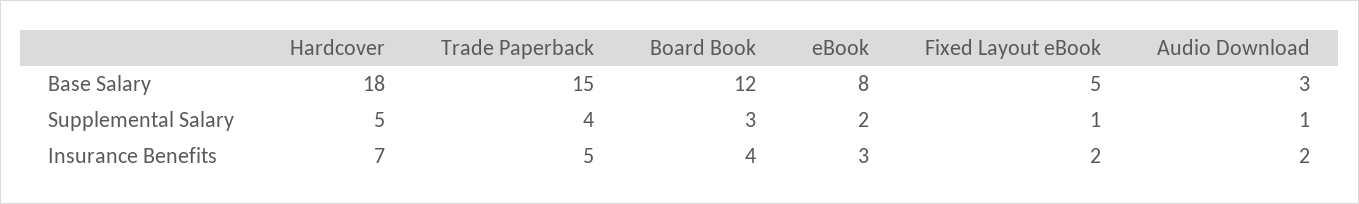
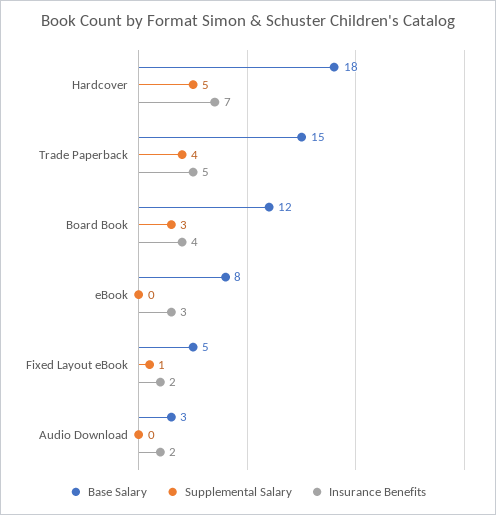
  {
    "Base Salary": {
      "Hardcover": 18,
      "Trade Paperback": 15,
      "Board Book": 12,
      "eBook": 8,
      "Fixed Layout eBook": 5,
      "Audio Download": 3
    },
    "Supplemental Salary": {
      "Hardcover": 5,
      "Trade Paperback": 4,
      "Board Book": 3,
-     "eBook": 2,
+     "eBook": 0,
      "Fixed Layout eBook": 1,
-     "Audio Download": 1
+     "Audio Download": 0
    },
    "Insurance Benefits": {
      "Hardcover": 7,
      "Trade Paperback": 5,
      "Board Book": 4,
      "eBook": 3,
      "Fixed Layout eBook": 2,
      "Audio Download": 2
    }
  }

